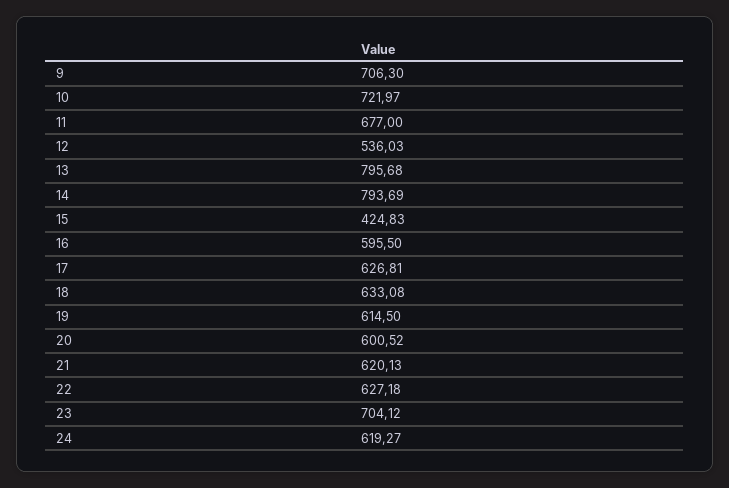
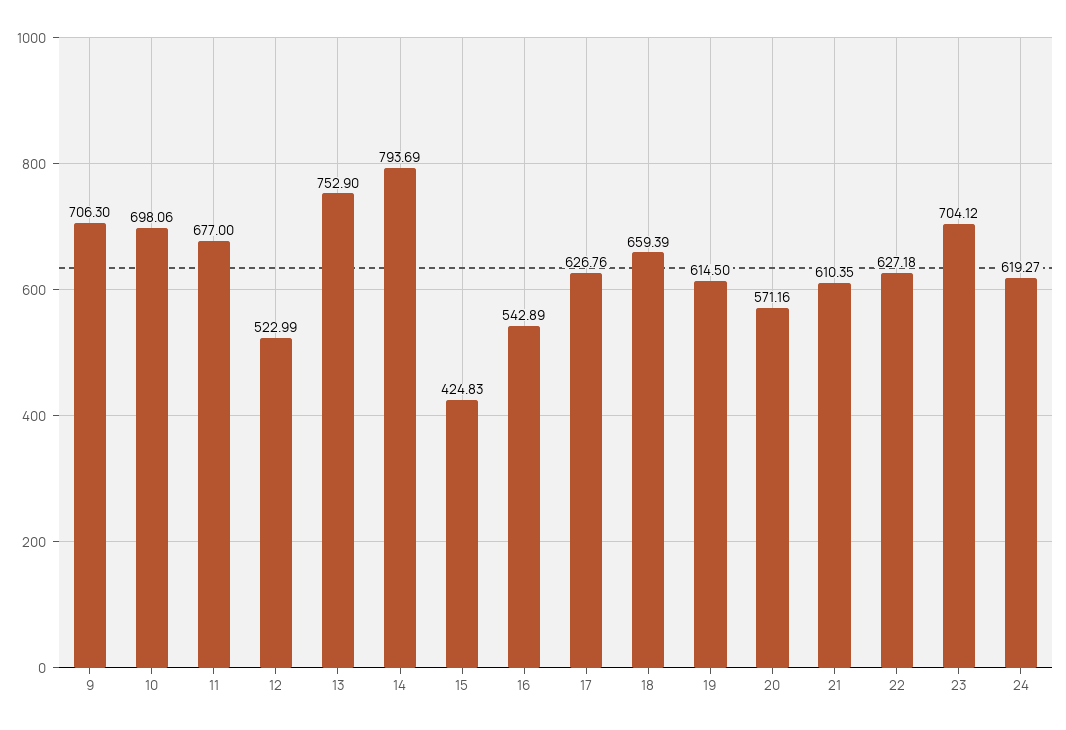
  {
    "9": 706.3,
-   "10": 721.97,
+   "10": 698.06,
    "11": 677,
-   "12": 536.03,
+   "12": 522.99,
-   "13": 795.68,
+   "13": 752.9,
    "14": 793.69,
    "15": 424.83,
-   "16": 595.5,
+   "16": 542.89,
-   "17": 626.81,
+   "17": 626.76,
-   "18": 633.08,
+   "18": 659.39,
    "19": 614.5,
-   "20": 600.52,
+   "20": 571.16,
-   "21": 620.13,
+   "21": 610.35,
    "22": 627.18,
    "23": 704.12,
    "24": 619.27
  }

